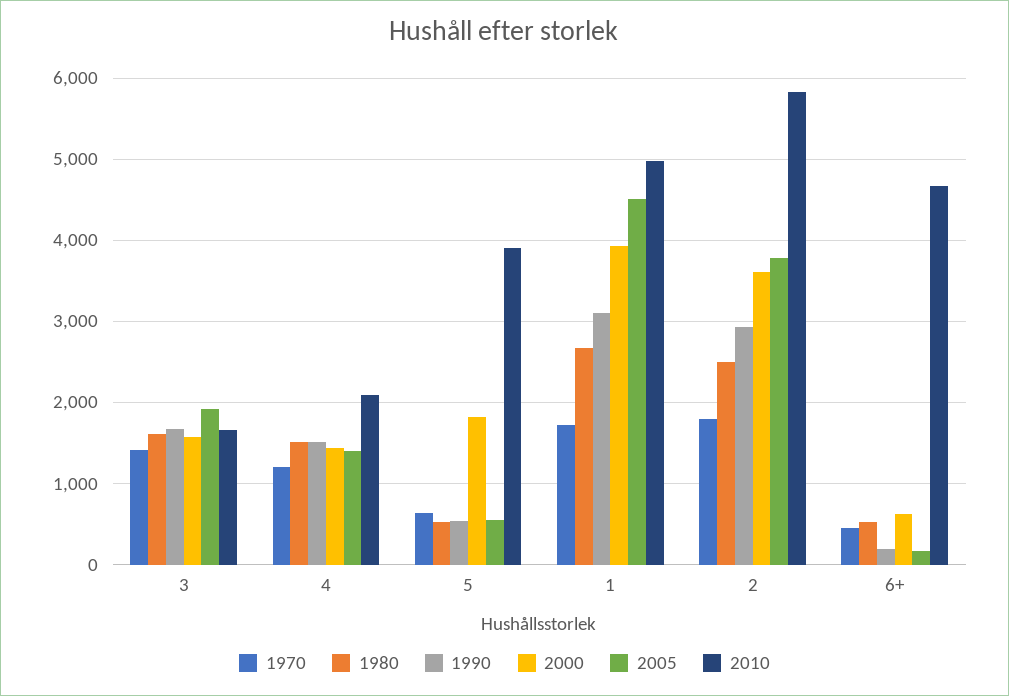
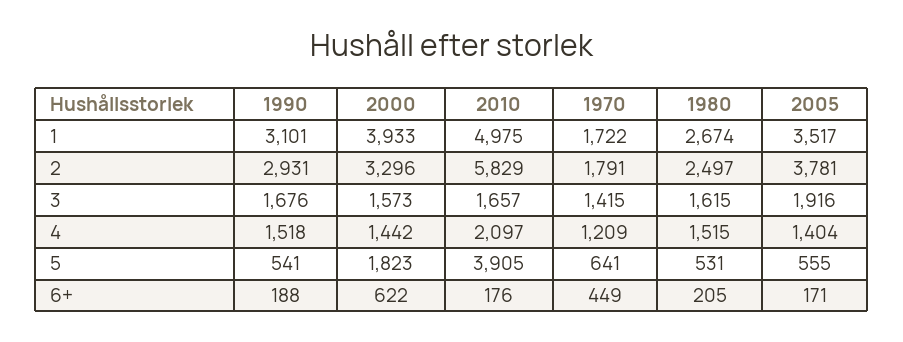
  {
    "1970": {
      "3": 1415,
      "4": 1209,
      "5": 641,
      "1": 1722,
      "2": 1791,
      "6+": 449
    },
    "1980": {
      "3": 1615,
      "4": 1515,
      "5": 531,
      "1": 2674,
      "2": 2497,
-     "6+": 500
+     "6+": 205
    },
    "1990": {
      "3": 1676,
      "4": 1518,
      "5": 541,
      "1": 3101,
      "2": 2931,
      "6+": 188
    },
    "2000": {
      "3": 1573,
      "4": 1442,
      "5": 1823,
      "1": 3933,
-     "2": 3600,
+     "2": 3296,
      "6+": 622
    },
    "2005": {
      "3": 1916,
      "4": 1404,
      "5": 555,
-     "1": 4500,
+     "1": 3517,
      "2": 3781,
      "6+": 171
    },
    "2010": {
      "3": 1657,
      "4": 2097,
      "5": 3905,
      "1": 4975,
      "2": 5829,
-     "6+": 4700
+     "6+": 176
    }
  }

